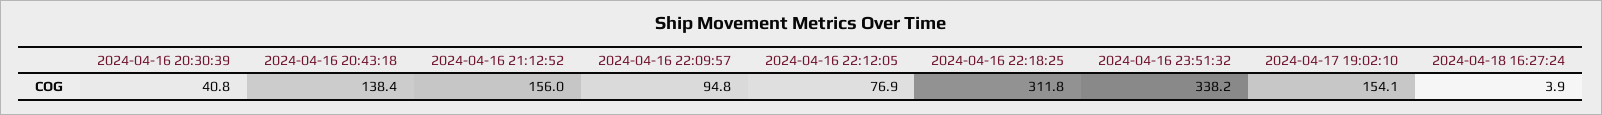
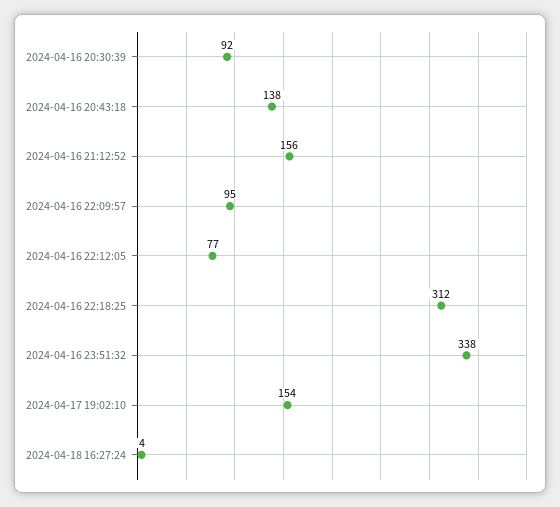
  {
-   "2024-04-16 20:30:39": 40.8,
+   "2024-04-16 20:30:39": 92,
    "2024-04-16 20:43:18": 138.4,
    "2024-04-16 21:12:52": 156,
    "2024-04-16 22:09:57": 94.8,
    "2024-04-16 22:12:05": 76.9,
    "2024-04-16 22:18:25": 311.8,
    "2024-04-16 23:51:32": 338.2,
    "2024-04-17 19:02:10": 154.1,
    "2024-04-18 16:27:24": 3.9
  }

